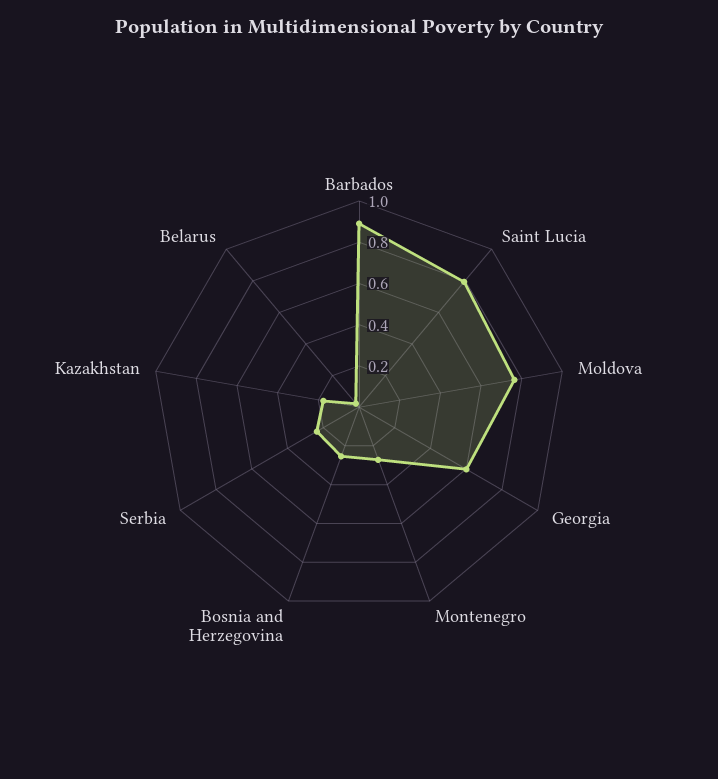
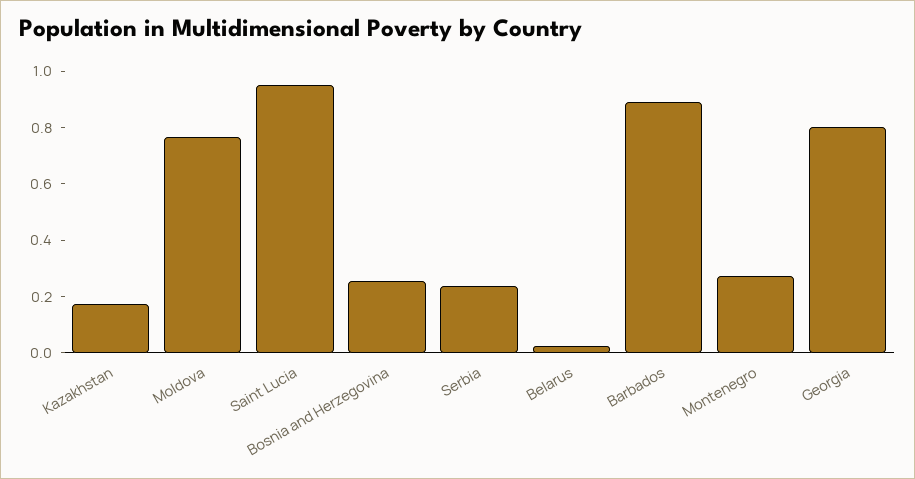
  {
    "Barbados": 0.9,
-   "Saint Lucia": 0.8,
+   "Saint Lucia": 0.95,
    "Moldova": 0.75,
-   "Georgia": 0.6,
+   "Georgia": 0.8,
    "Montenegro": 0.25,
    "Bosnia and Herzegovina": 0.25,
    "Serbia": 0.25,
    "Kazakhstan": 0.2,
    "Belarus": 0
  }

